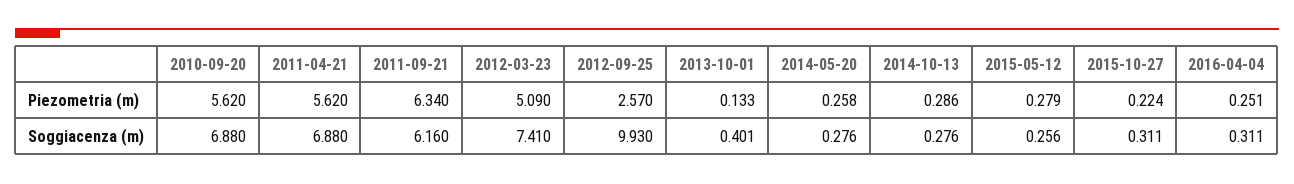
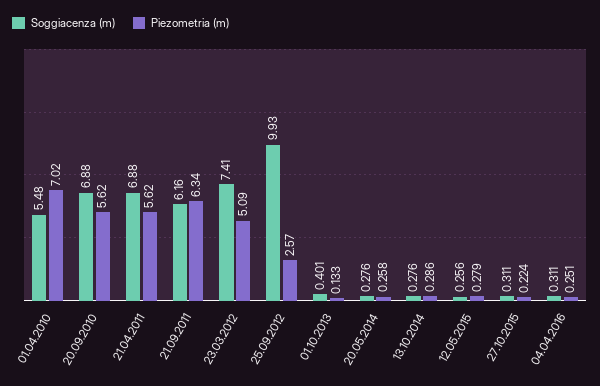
  {
    "Piezometria (m)": {
      "2010-09-20": 5.62,
      "2011-04-21": 5.62,
      "2011-09-21": 6.34,
      "2012-03-23": 5.09,
      "2012-09-25": 2.57,
      "2013-10-01": 0.133,
      "2014-05-20": 0.258,
      "2014-10-13": 0.286,
      "2015-05-12": 0.279,
      "2015-10-27": 0.224,
-     "2016-04-04": 0.251
+     "2016-04-04": 0.251,
+     "01.04.2010": 7.02
    },
    "Soggiacenza (m)": {
      "2010-09-20": 6.88,
      "2011-04-21": 6.88,
      "2011-09-21": 6.16,
      "2012-03-23": 7.41,
      "2012-09-25": 9.93,
      "2013-10-01": 0.401,
      "2014-05-20": 0.276,
      "2014-10-13": 0.276,
      "2015-05-12": 0.256,
      "2015-10-27": 0.311,
-     "2016-04-04": 0.311
+     "2016-04-04": 0.311,
+     "01.04.2010": 5.48
    }
  }

